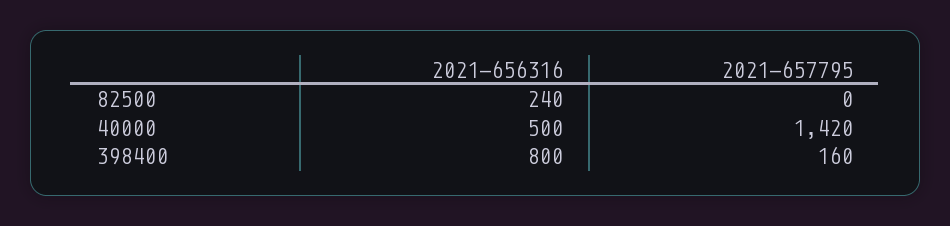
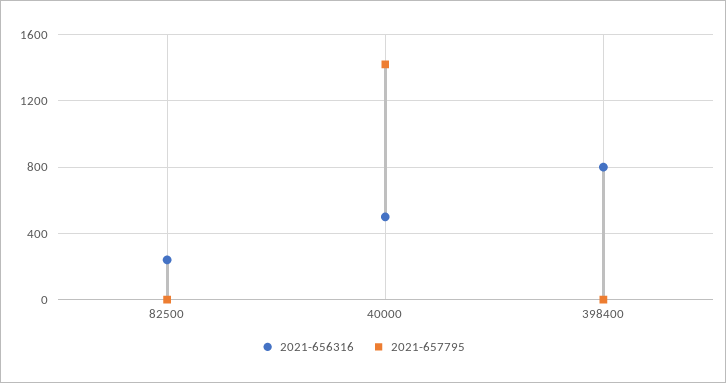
  {
    "2021-656316": {
      "82500": 240,
      "40000": 500,
      "398400": 800
    },
    "2021-657795": {
      "82500": 0,
      "40000": 1420,
-     "398400": 160
+     "398400": 0
    }
  }

